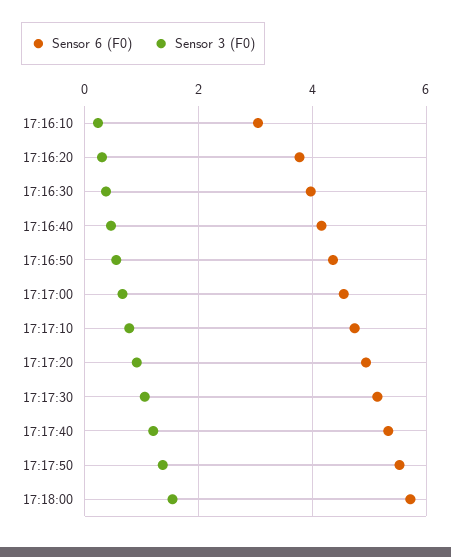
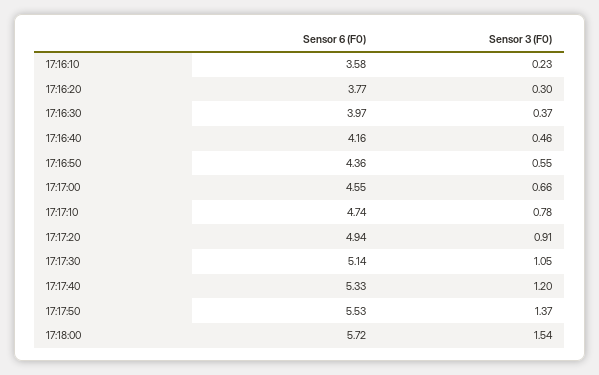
  {
    "Sensor 6 (F0)": {
-     "17:16:10": 3,
+     "17:16:10": 3.58,
      "17:16:20": 3.77,
      "17:16:30": 3.97,
      "17:16:40": 4.16,
      "17:16:50": 4.36,
      "17:17:00": 4.55,
      "17:17:10": 4.74,
      "17:17:20": 4.94,
      "17:17:30": 5.14,
      "17:17:40": 5.33,
      "17:17:50": 5.53,
      "17:18:00": 5.72
    },
    "Sensor 3 (F0)": {
      "17:16:10": 0.23,
      "17:16:20": 0.3,
      "17:16:30": 0.37,
      "17:16:40": 0.46,
      "17:16:50": 0.55,
      "17:17:00": 0.66,
      "17:17:10": 0.78,
      "17:17:20": 0.91,
      "17:17:30": 1.05,
      "17:17:40": 1.2,
      "17:17:50": 1.37,
      "17:18:00": 1.54
    }
  }

